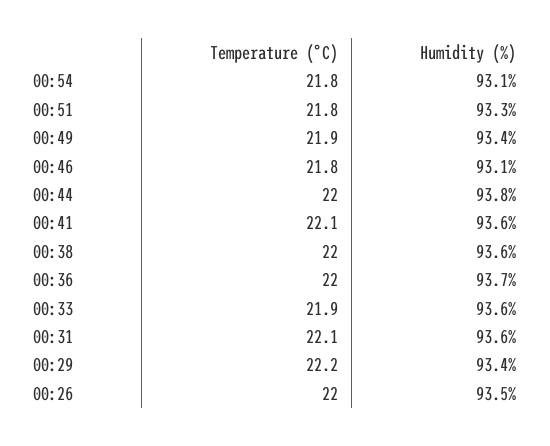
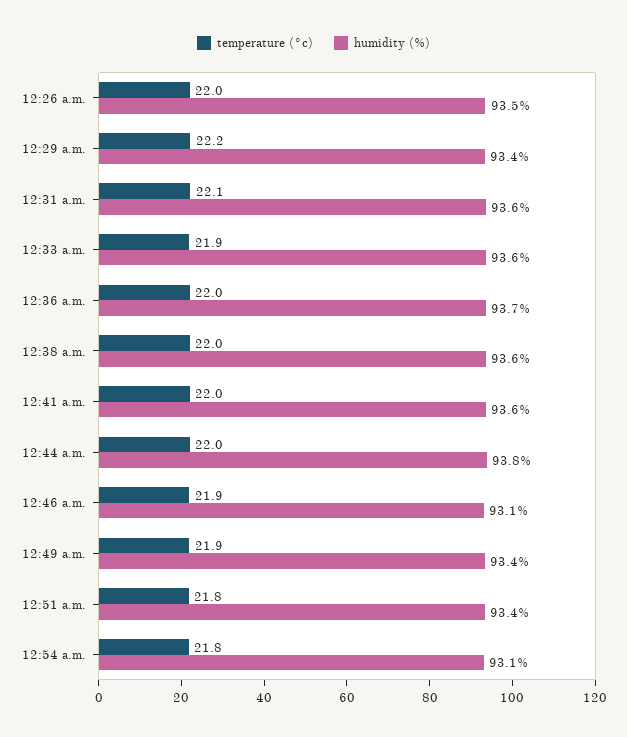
  {
    "Temperature (°C)": {
      "00:54": 21.8,
      "00:51": 21.8,
      "00:49": 21.9,
-     "00:46": 21.8,
+     "00:46": 21.9,
      "00:44": 22,
-     "00:41": 22.1,
+     "00:41": 22,
      "00:38": 22,
      "00:36": 22,
      "00:33": 21.9,
      "00:31": 22.1,
      "00:29": 22.2,
      "00:26": 22
    },
    "Humidity (%)": {
      "00:54": 93.1,
-     "00:51": 93.3,
+     "00:51": 93.4,
      "00:49": 93.4,
      "00:46": 93.1,
      "00:44": 93.8,
      "00:41": 93.6,
      "00:38": 93.6,
      "00:36": 93.7,
      "00:33": 93.6,
      "00:31": 93.6,
      "00:29": 93.4,
      "00:26": 93.5
    }
  }

